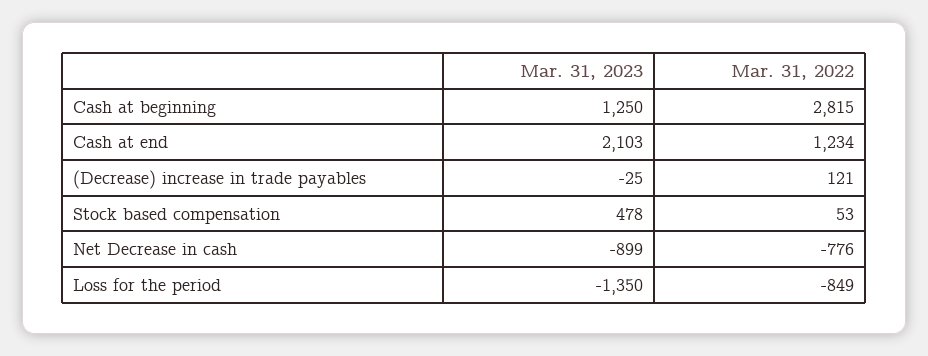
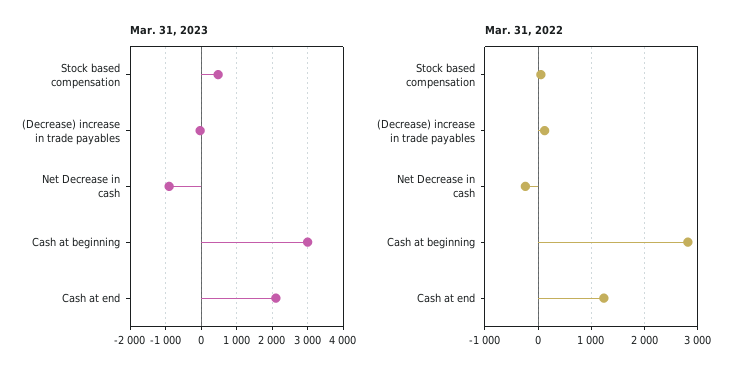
  {
    "Mar. 31, 2023": {
-     "Cash at beginning": 1250,
+     "Cash at beginning": 3000,
      "Cash at end": 2103,
      "(Decrease) increase in trade payables": -25,
      "Stock based compensation": 478,
-     "Net Decrease in cash": -899,
+     "Net Decrease in cash": -899
-     "Loss for the period": -1350
    },
    "Mar. 31, 2022": {
      "Cash at beginning": 2815,
      "Cash at end": 1234,
      "(Decrease) increase in trade payables": 121,
      "Stock based compensation": 53,
-     "Net Decrease in cash": -776,
+     "Net Decrease in cash": -200
-     "Loss for the period": -849
    }
  }

